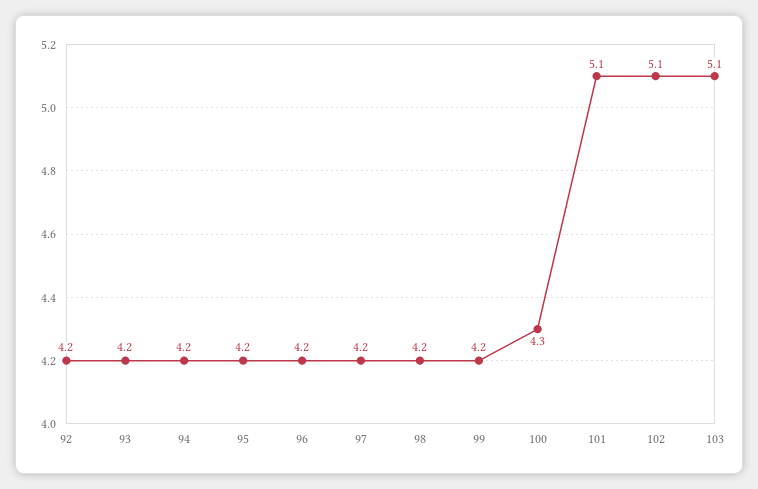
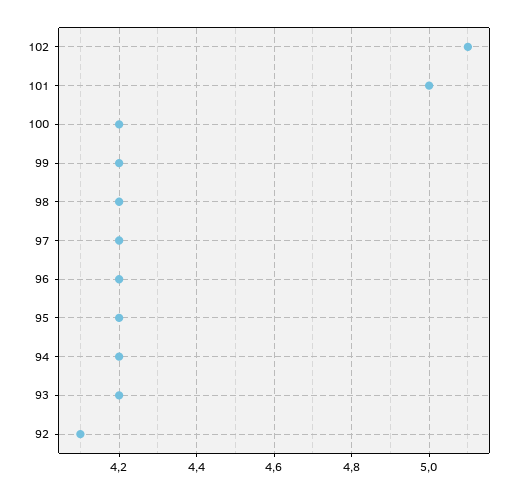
  {
-   "92": 4.2,
+   "92": 4.1,
    "93": 4.2,
    "94": 4.2,
    "95": 4.2,
    "96": 4.2,
    "97": 4.2,
    "98": 4.2,
    "99": 4.2,
-   "100": 4.3,
+   "100": 4.2,
-   "101": 5.1,
+   "101": 5,
-   "102": 5.1,
+   "102": 5.1
-   "103": 5.1
  }

